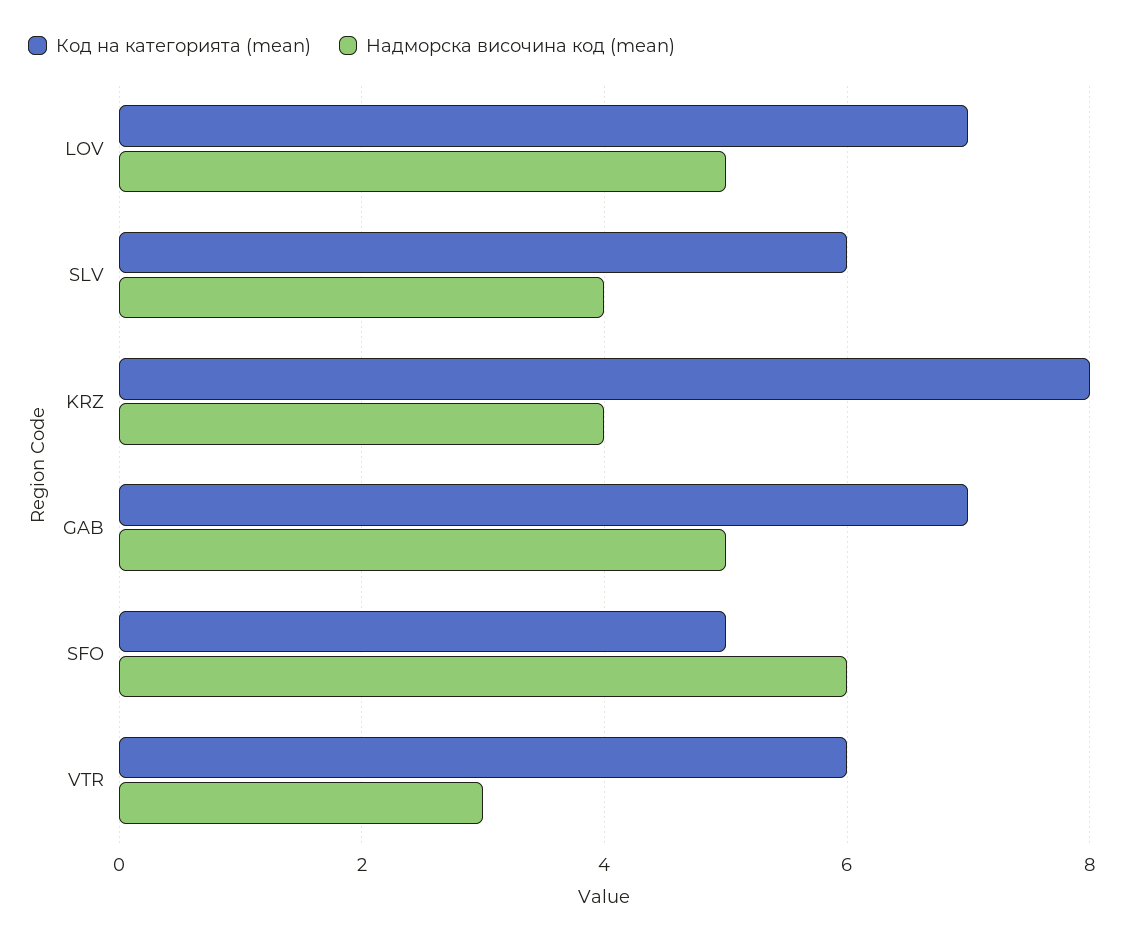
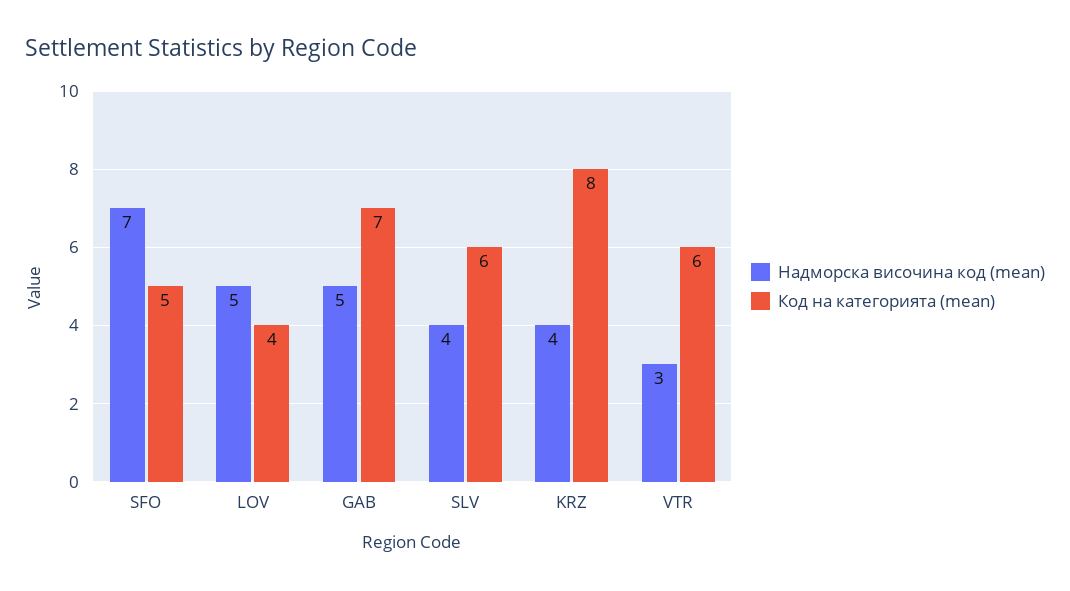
  {
    "Код на категорията (mean)": {
-     "LOV": 7,
+     "LOV": 4,
      "SLV": 6,
      "KRZ": 8,
      "GAB": 7,
      "SFO": 5,
      "VTR": 6
    },
    "Надморска височина код (mean)": {
      "LOV": 5,
      "SLV": 4,
      "KRZ": 4,
      "GAB": 5,
-     "SFO": 6,
+     "SFO": 7,
      "VTR": 3
    }
  }

